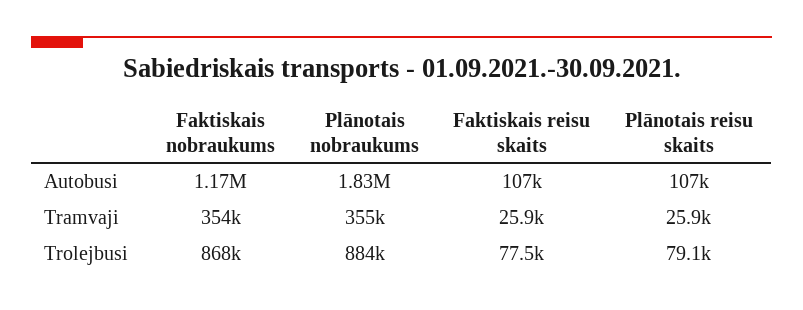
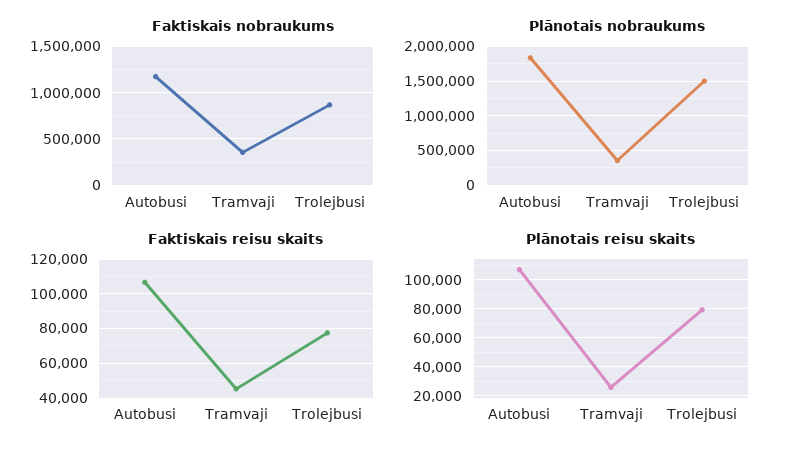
  {
    "Faktiskais nobraukums": {
      "Autobusi": 1170000,
      "Tramvaji": 354000,
      "Trolejbusi": 868000
    },
    "Plānotais nobraukums": {
      "Autobusi": 1830000,
      "Tramvaji": 355000,
-     "Trolejbusi": 884000
+     "Trolejbusi": 1500000
    },
    "Faktiskais reisu skaits": {
      "Autobusi": 107000,
-     "Tramvaji": 25900,
+     "Tramvaji": 45000,
      "Trolejbusi": 77500
    },
    "Plānotais reisu skaits": {
      "Autobusi": 107000,
      "Tramvaji": 25900,
      "Trolejbusi": 79100
    }
  }

